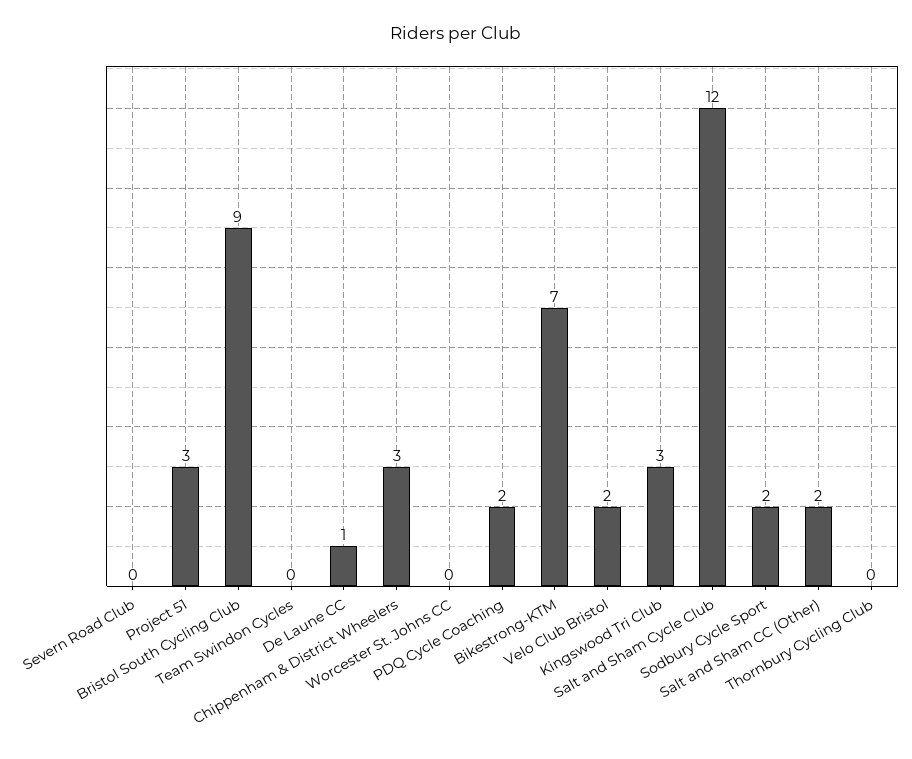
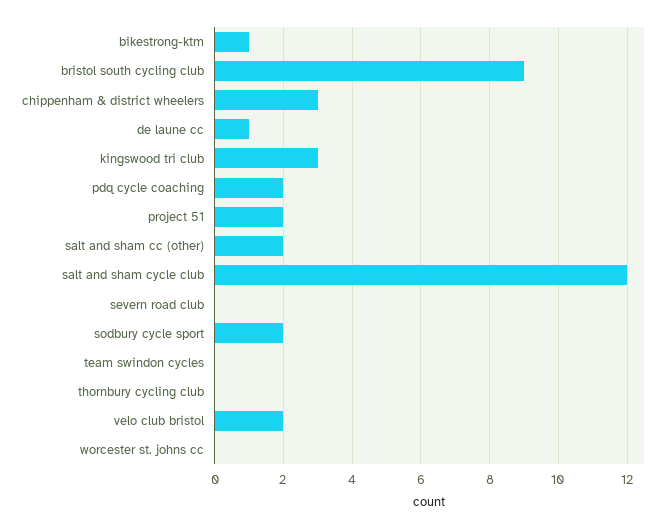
  {
    "Severn Road Club": 0,
-   "Project 51": 3,
+   "Project 51": 2,
    "Bristol South Cycling Club": 9,
    "Team Swindon Cycles": 0,
    "De Laune CC": 1,
    "Chippenham & District Wheelers": 3,
    "Worcester St. Johns CC": 0,
    "PDQ Cycle Coaching": 2,
-   "Bikestrong-KTM": 7,
+   "Bikestrong-KTM": 1,
    "Velo Club Bristol": 2,
    "Kingswood Tri Club": 3,
    "Salt and Sham Cycle Club": 12,
    "Sodbury Cycle Sport": 2,
    "Salt and Sham CC (Other)": 2,
    "Thornbury Cycling Club": 0
  }

